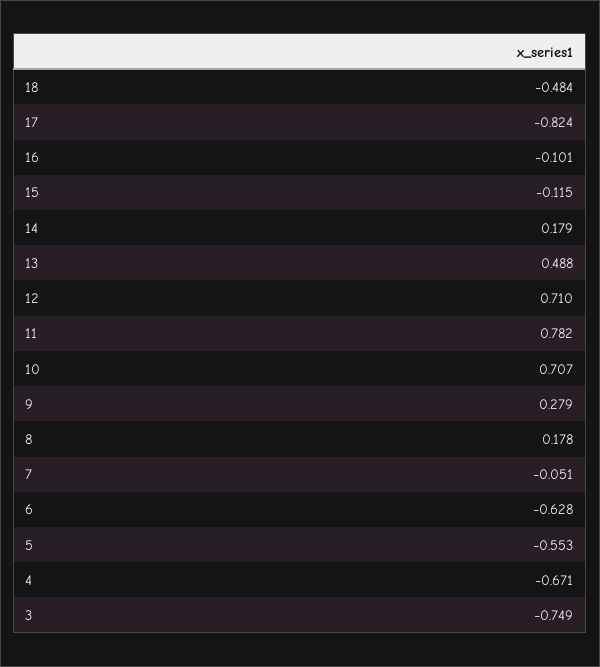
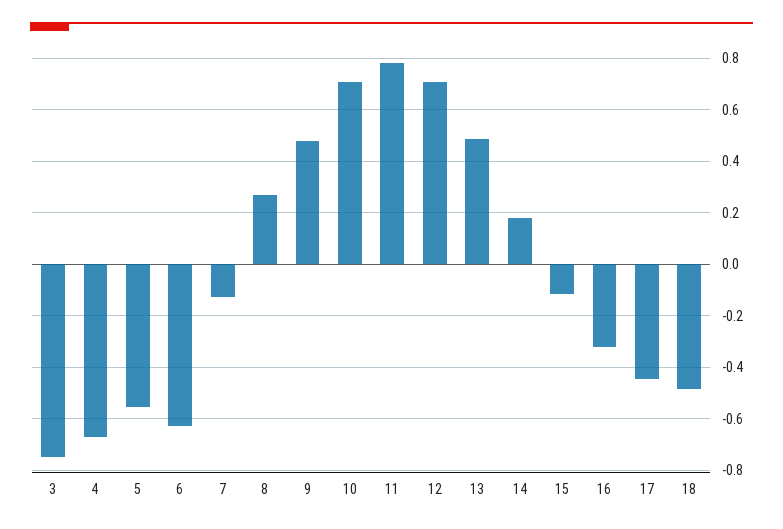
  {
    "18": -0.484,
-   "17": -0.824,
+   "17": -0.45,
-   "16": -0.101,
+   "16": -0.325,
    "15": -0.115,
    "14": 0.179,
    "13": 0.488,
    "12": 0.71,
    "11": 0.782,
    "10": 0.707,
-   "9": 0.279,
+   "9": 0.475,
-   "8": 0.178,
+   "8": 0.275,
-   "7": -0.051,
+   "7": -0.125,
    "6": -0.628,
    "5": -0.553,
    "4": -0.671,
    "3": -0.749
  }

